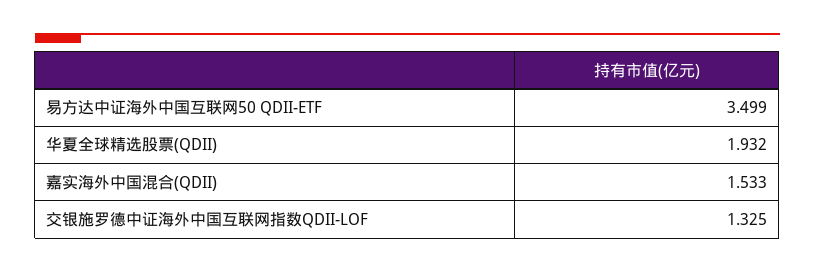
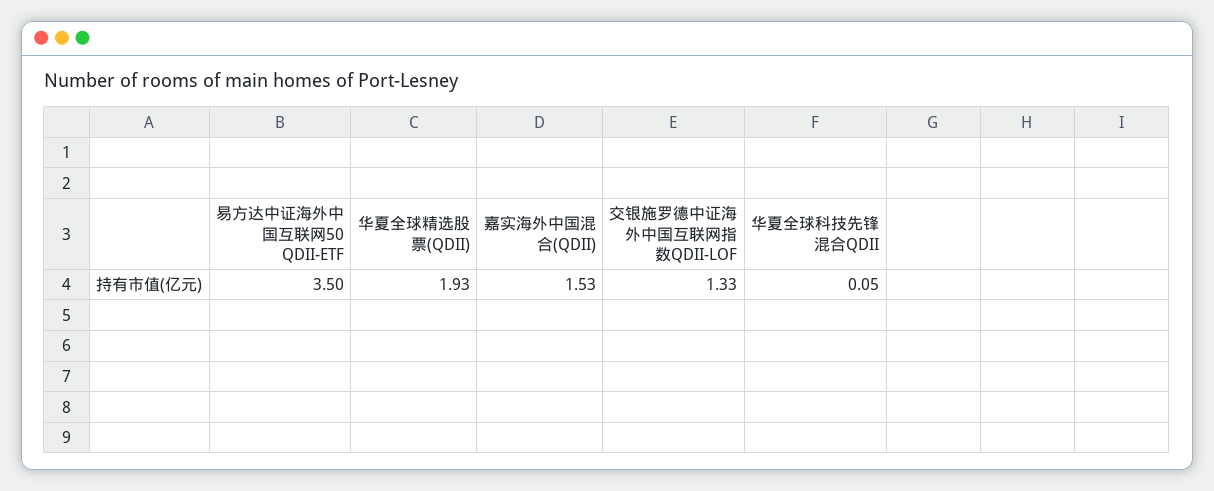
  {
    "易方达中证海外中国互联网50 QDII-ETF": 3.499,
    "华夏全球精选股票(QDII)": 1.932,
    "嘉实海外中国混合(QDII)": 1.533,
-   "交银施罗德中证海外中国互联网指数QDII-LOF": 1.325
+   "交银施罗德中证海外中国互联网指数QDII-LOF": 1.325,
+   "华夏全球科技先锋混合QDII": 0.05
  }

